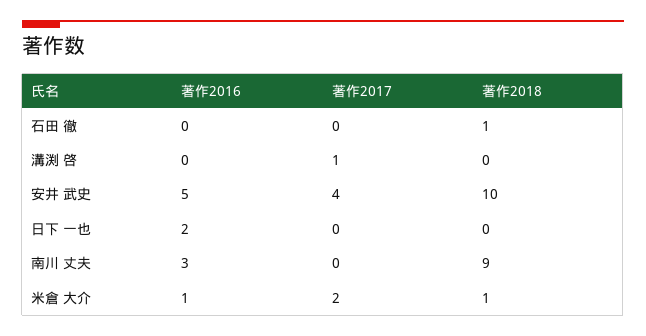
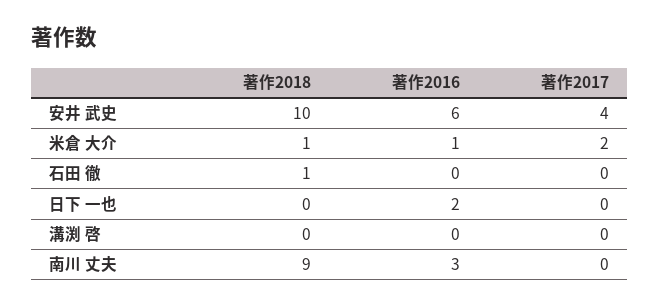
  {
    "著作2016": {
      "石田 徹": 0,
      "溝渕 啓": 0,
-     "安井 武史": 5,
+     "安井 武史": 6,
      "日下 一也": 2,
      "南川 丈夫": 3,
      "米倉 大介": 1
    },
    "著作2017": {
      "石田 徹": 0,
-     "溝渕 啓": 1,
+     "溝渕 啓": 0,
      "安井 武史": 4,
      "日下 一也": 0,
      "南川 丈夫": 0,
      "米倉 大介": 2
    },
    "著作2018": {
      "石田 徹": 1,
      "溝渕 啓": 0,
      "安井 武史": 10,
      "日下 一也": 0,
      "南川 丈夫": 9,
      "米倉 大介": 1
    }
  }

